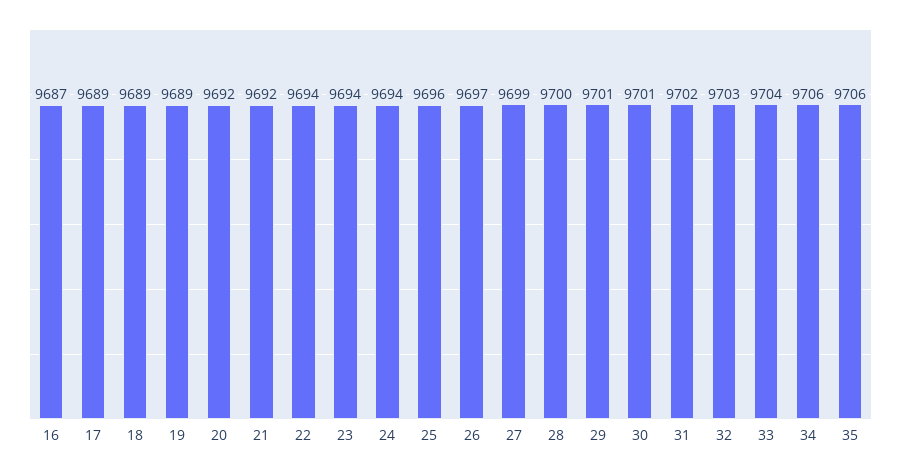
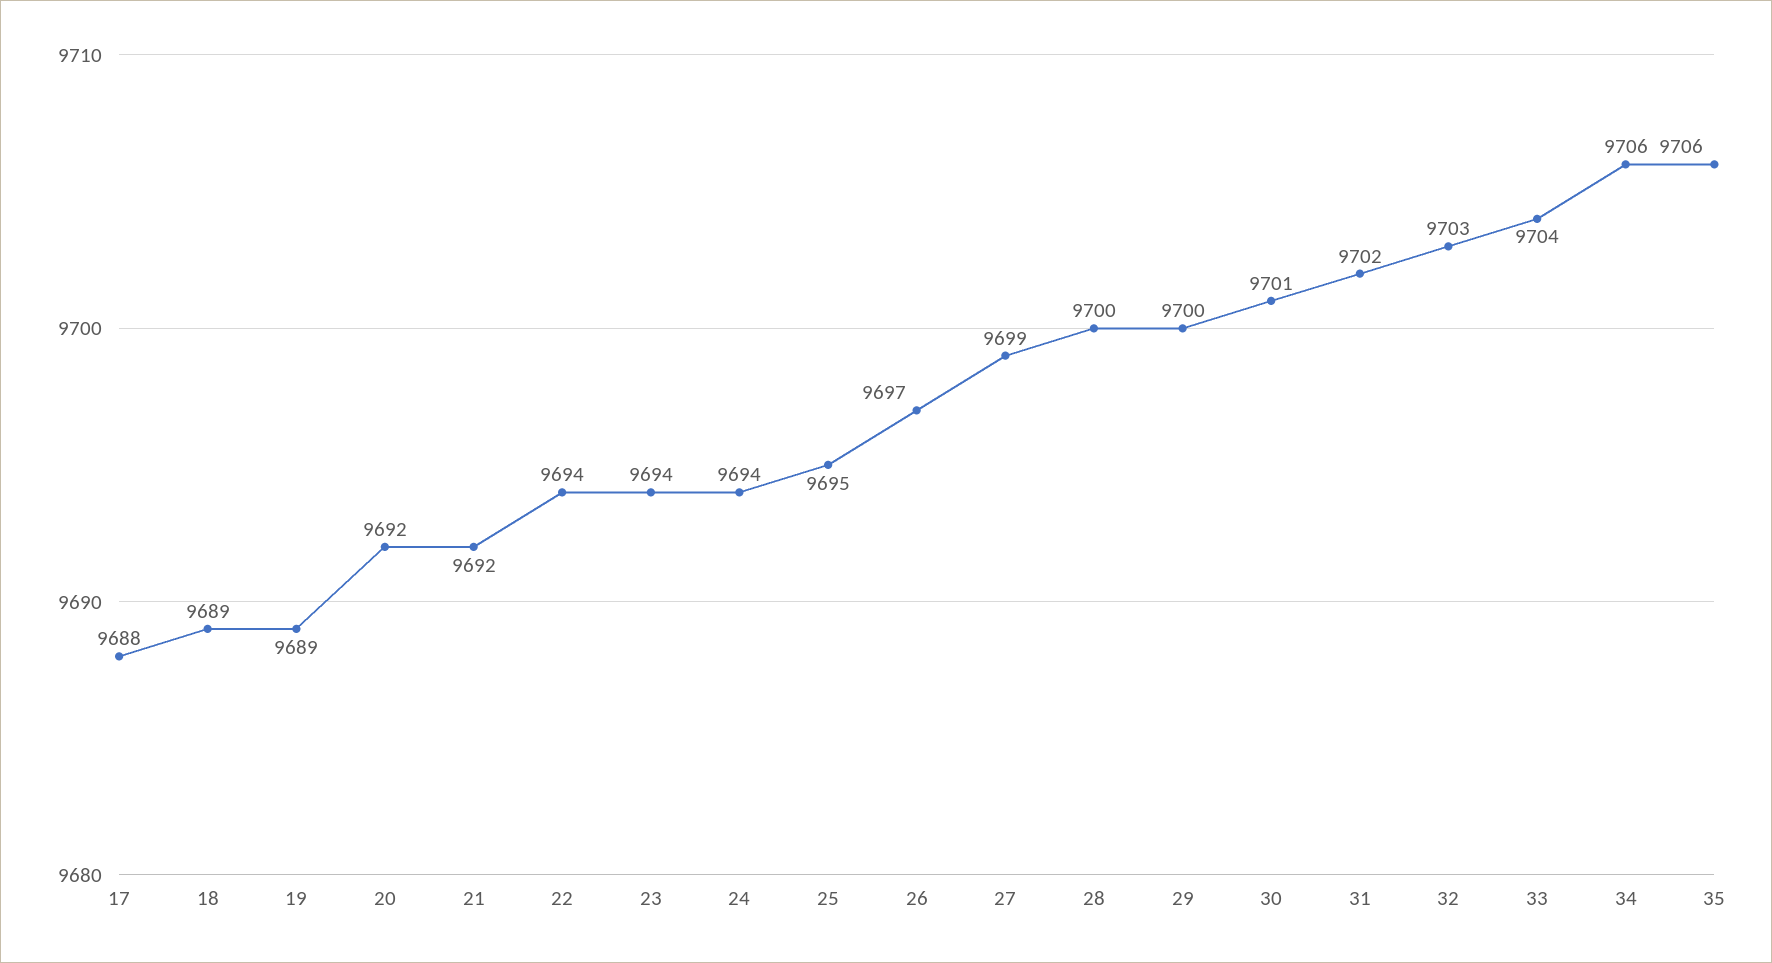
  {
-   "16": 9687,
-   "17": 9689,
+   "17": 9688,
    "18": 9689,
    "19": 9689,
    "20": 9692,
    "21": 9692,
    "22": 9694,
    "23": 9694,
    "24": 9694,
-   "25": 9696,
+   "25": 9695,
    "26": 9697,
    "27": 9699,
    "28": 9700,
-   "29": 9701,
+   "29": 9700,
    "30": 9701,
    "31": 9702,
    "32": 9703,
    "33": 9704,
    "34": 9706,
    "35": 9706
  }

